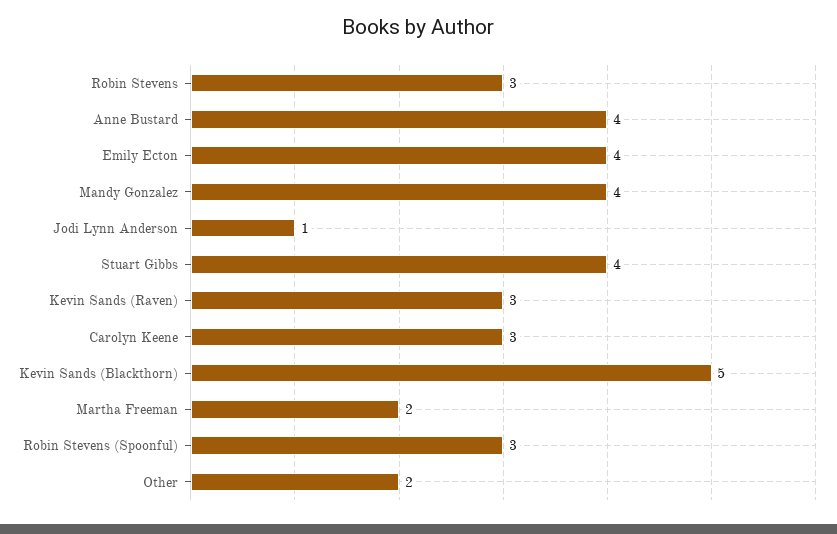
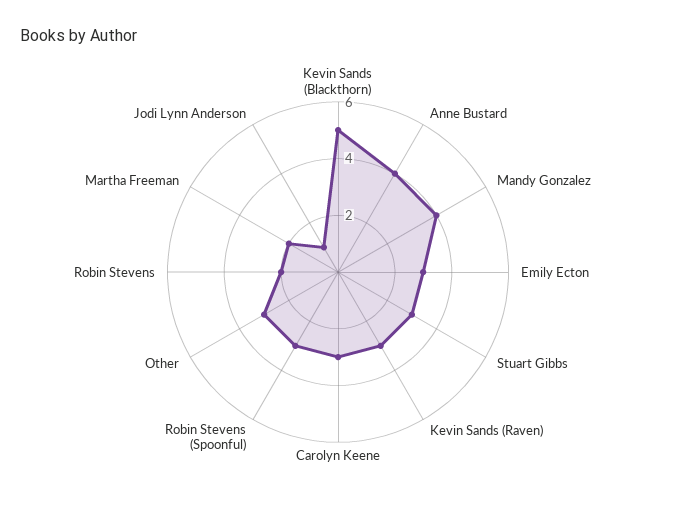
  {
-   "Robin Stevens": 3,
+   "Robin Stevens": 2,
    "Anne Bustard": 4,
-   "Emily Ecton": 4,
+   "Emily Ecton": 3,
    "Mandy Gonzalez": 4,
    "Jodi Lynn Anderson": 1,
-   "Stuart Gibbs": 4,
+   "Stuart Gibbs": 3,
    "Kevin Sands (Raven)": 3,
    "Carolyn Keene": 3,
    "Kevin Sands (Blackthorn)": 5,
    "Martha Freeman": 2,
    "Robin Stevens (Spoonful)": 3,
-   "Other": 2
+   "Other": 3
  }

